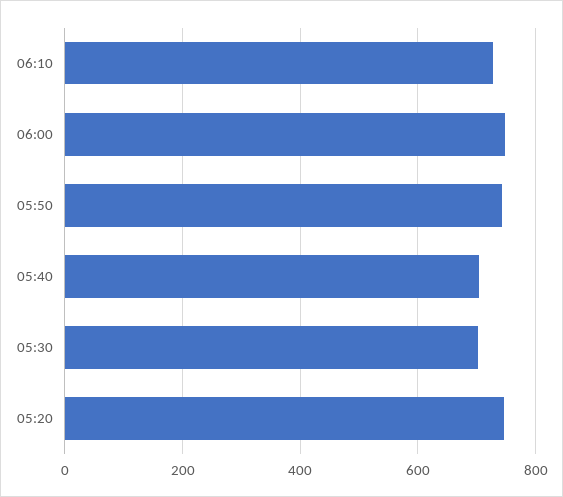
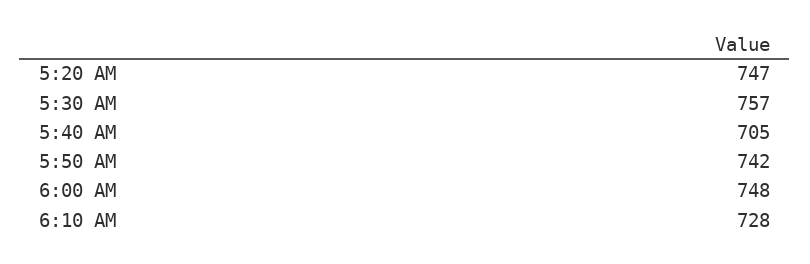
  {
    "06:10": 728,
    "06:00": 748,
    "05:50": 742,
    "05:40": 705,
-   "05:30": 700,
+   "05:30": 757,
    "05:20": 747
  }

